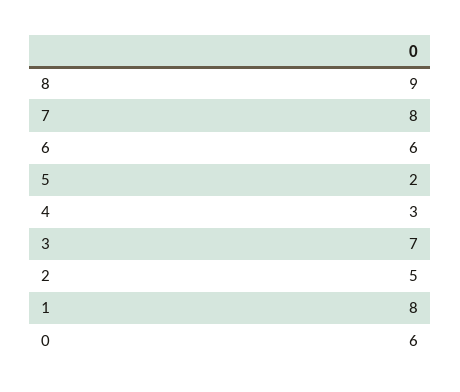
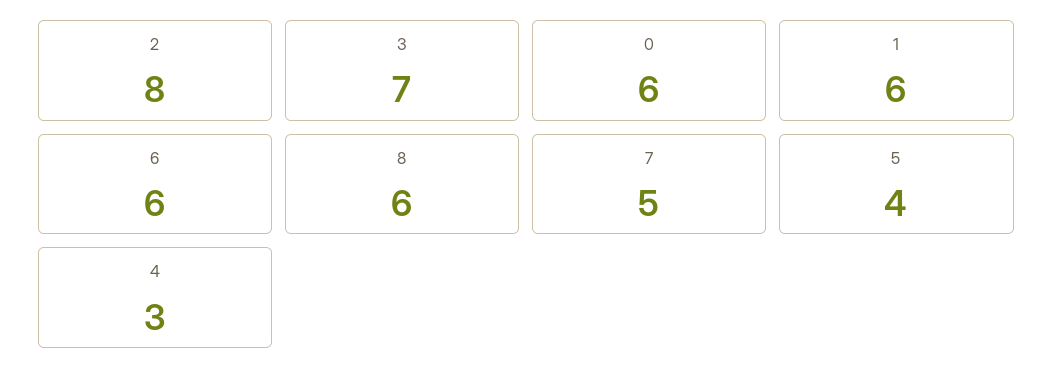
  {
-   "8": 9,
+   "8": 6,
-   "7": 8,
+   "7": 5,
    "6": 6,
-   "5": 2,
+   "5": 4,
    "4": 3,
    "3": 7,
-   "2": 5,
+   "2": 8,
-   "1": 8,
+   "1": 6,
    "0": 6
  }

